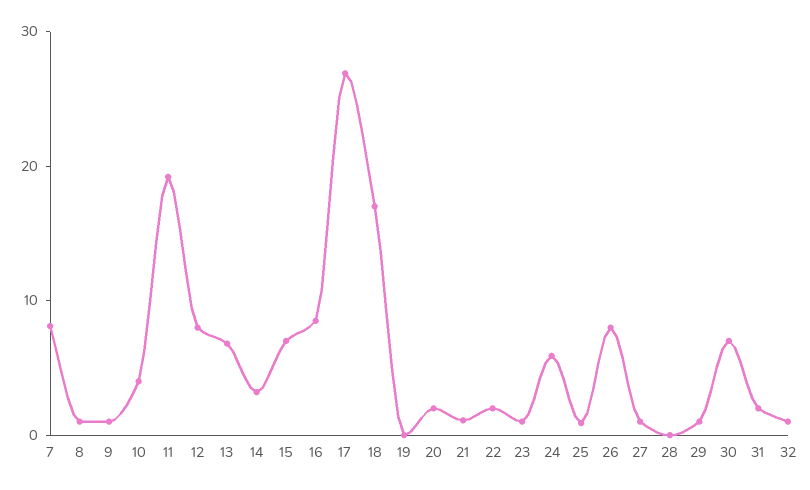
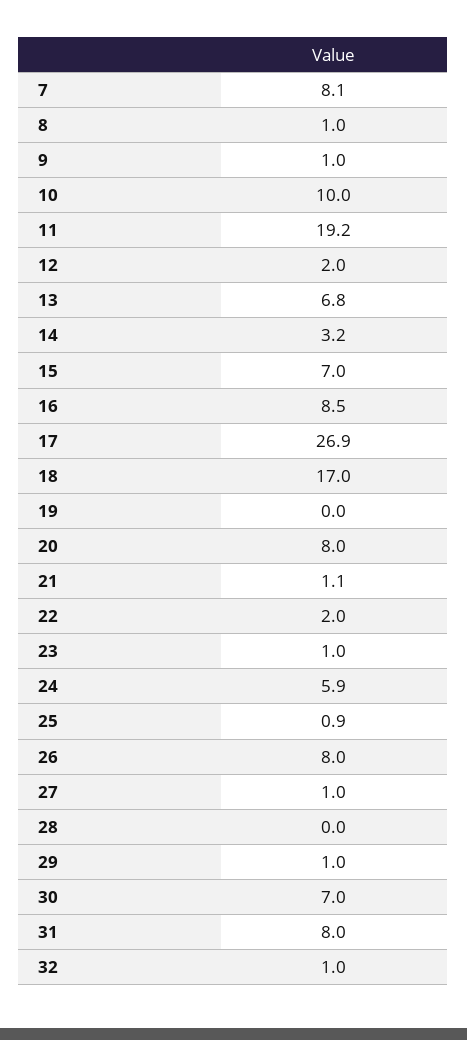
  {
    "7": 8.1,
    "8": 1,
    "9": 1,
-   "10": 4,
+   "10": 10,
    "11": 19.2,
-   "12": 8,
+   "12": 2,
    "13": 6.8,
    "14": 3.2,
    "15": 7,
    "16": 8.5,
    "17": 26.9,
    "18": 17,
    "19": 0,
-   "20": 2,
+   "20": 8,
    "21": 1.1,
    "22": 2,
    "23": 1,
    "24": 5.9,
    "25": 0.9,
    "26": 8,
    "27": 1,
    "28": 0,
    "29": 1,
    "30": 7,
-   "31": 2,
+   "31": 8,
    "32": 1
  }

